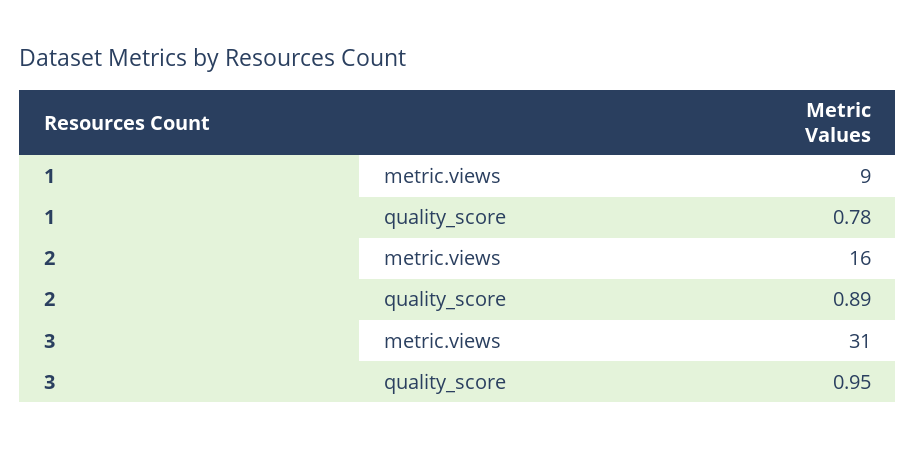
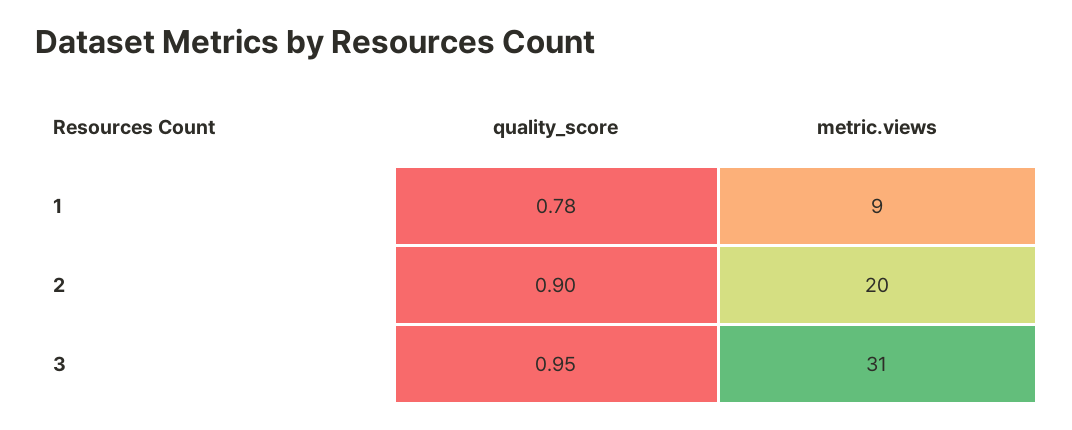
  {
    "1": {
      "metric.views": 9,
      "quality_score": 0.78
    },
    "2": {
-     "metric.views": 16,
+     "metric.views": 20,
-     "quality_score": 0.89
+     "quality_score": 0.9
    },
    "3": {
      "metric.views": 31,
      "quality_score": 0.95
    }
  }

